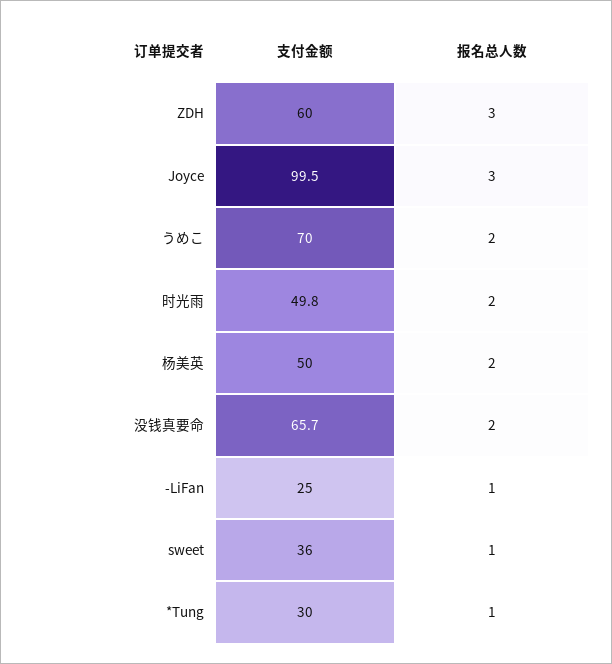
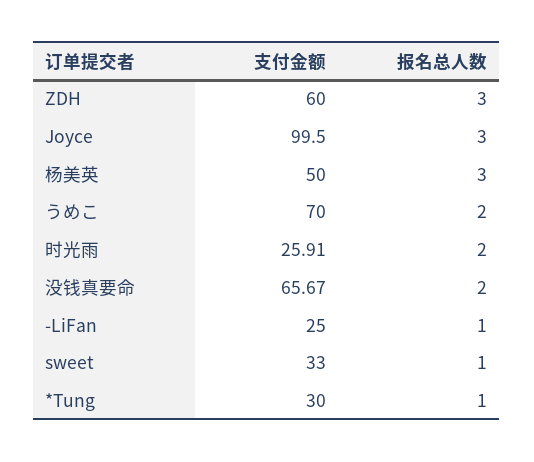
  {
    "支付金额": {
      "ZDH": 60,
      "Joyce": 99.5,
      "うめこ": 70,
-     "时光雨": 49.8,
+     "时光雨": 25.91,
      "杨美英": 50,
      "没钱真要命": 65.67,
      "-LiFan": 25,
-     "sweet": 36,
+     "sweet": 33,
      "*Tung": 30
    },
    "报名总人数": {
      "ZDH": 3,
      "Joyce": 3,
      "うめこ": 2,
      "时光雨": 2,
-     "杨美英": 2,
+     "杨美英": 3,
      "没钱真要命": 2,
      "-LiFan": 1,
      "sweet": 1,
      "*Tung": 1
    }
  }

